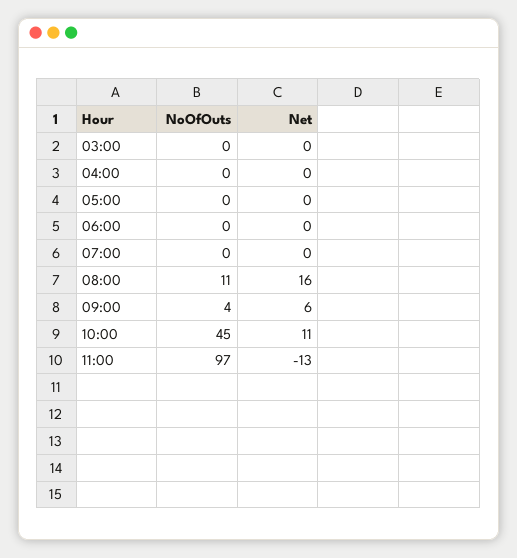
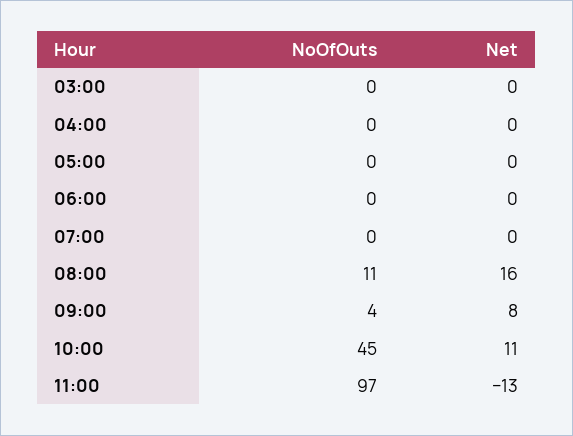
  {
    "NoOfOuts": {
      "03:00": 0,
      "04:00": 0,
      "05:00": 0,
      "06:00": 0,
      "07:00": 0,
      "08:00": 11,
      "09:00": 4,
      "10:00": 45,
      "11:00": 97
    },
    "Net": {
      "03:00": 0,
      "04:00": 0,
      "05:00": 0,
      "06:00": 0,
      "07:00": 0,
      "08:00": 16,
-     "09:00": 6,
+     "09:00": 8,
      "10:00": 11,
      "11:00": -13
    }
  }

